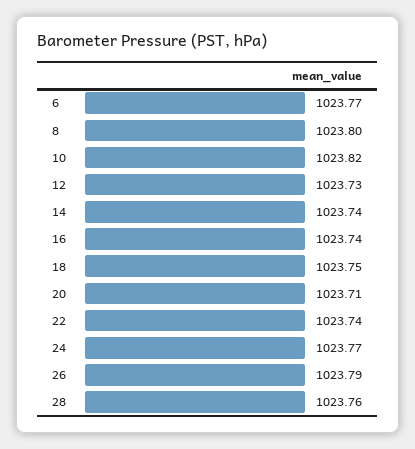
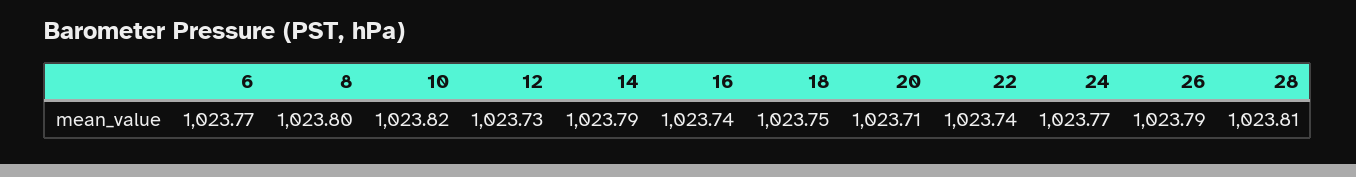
  {
    "6": 1023.77,
    "8": 1023.8,
    "10": 1023.82,
    "12": 1023.73,
-   "14": 1023.74,
+   "14": 1023.79,
    "16": 1023.74,
    "18": 1023.75,
    "20": 1023.71,
    "22": 1023.74,
    "24": 1023.77,
    "26": 1023.79,
-   "28": 1023.76
+   "28": 1023.81
  }

